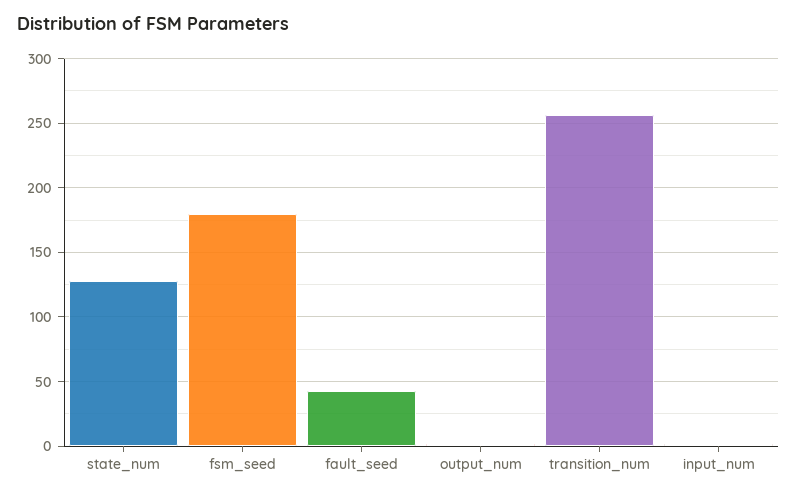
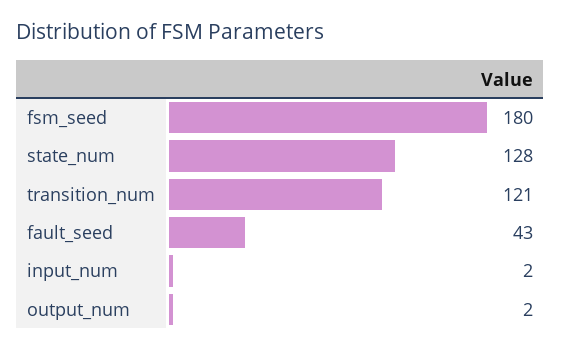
  {
    "state_num": 128,
    "fsm_seed": 180,
    "fault_seed": 43,
    "output_num": 2,
-   "transition_num": 255,
+   "transition_num": 121,
    "input_num": 2
  }

